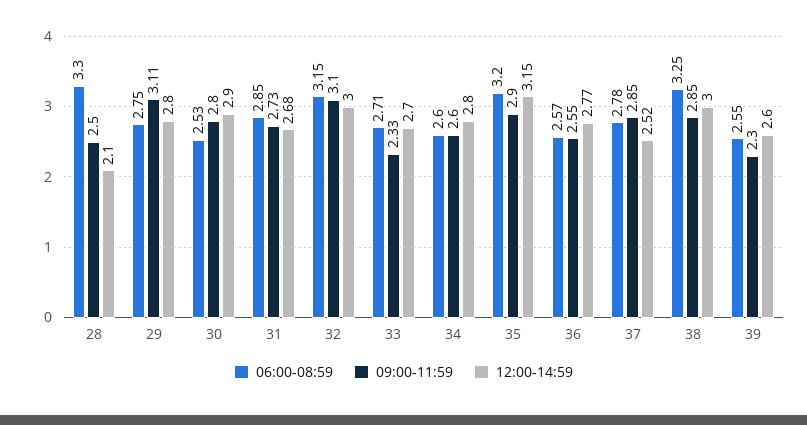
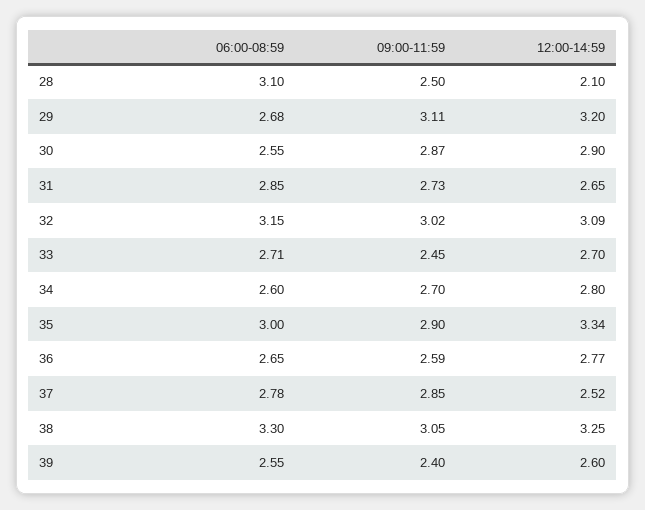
  {
    "06:00-08:59": {
-     "28": 3.3,
+     "28": 3.1,
-     "29": 2.75,
+     "29": 2.68,
-     "30": 2.53,
+     "30": 2.55,
      "31": 2.85,
      "32": 3.15,
      "33": 2.71,
      "34": 2.6,
-     "35": 3.2,
+     "35": 3,
-     "36": 2.57,
+     "36": 2.65,
      "37": 2.78,
-     "38": 3.25,
+     "38": 3.3,
      "39": 2.55
    },
    "09:00-11:59": {
      "28": 2.5,
      "29": 3.11,
-     "30": 2.8,
+     "30": 2.87,
      "31": 2.73,
-     "32": 3.1,
+     "32": 3.02,
-     "33": 2.33,
+     "33": 2.45,
-     "34": 2.6,
+     "34": 2.7,
      "35": 2.9,
-     "36": 2.55,
+     "36": 2.59,
      "37": 2.85,
-     "38": 2.85,
+     "38": 3.05,
-     "39": 2.3
+     "39": 2.4
    },
    "12:00-14:59": {
      "28": 2.1,
-     "29": 2.8,
+     "29": 3.2,
      "30": 2.9,
-     "31": 2.68,
+     "31": 2.65,
-     "32": 3,
+     "32": 3.09,
      "33": 2.7,
      "34": 2.8,
-     "35": 3.15,
+     "35": 3.34,
      "36": 2.77,
      "37": 2.52,
-     "38": 3,
+     "38": 3.25,
      "39": 2.6
    }
  }

